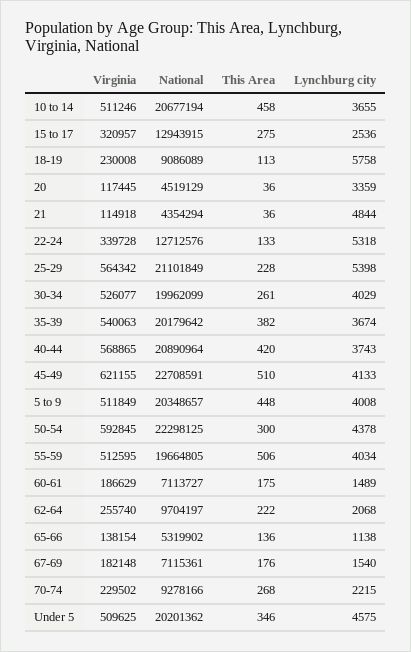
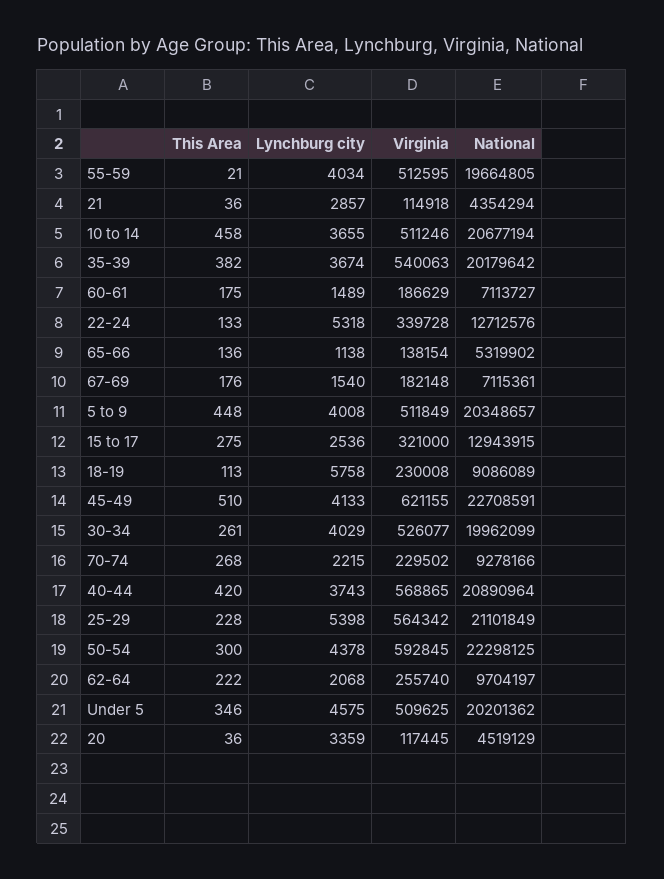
  {
    "Virginia": {
      "10 to 14": 511246,
-     "15 to 17": 320957,
+     "15 to 17": 321000,
      "18-19": 230008,
      "20": 117445,
      "21": 114918,
      "22-24": 339728,
      "25-29": 564342,
      "30-34": 526077,
      "35-39": 540063,
      "40-44": 568865,
      "45-49": 621155,
      "5 to 9": 511849,
      "50-54": 592845,
      "55-59": 512595,
      "60-61": 186629,
      "62-64": 255740,
      "65-66": 138154,
      "67-69": 182148,
      "70-74": 229502,
      "Under 5": 509625
    },
    "National": {
      "10 to 14": 20677194,
      "15 to 17": 12943915,
      "18-19": 9086089,
      "20": 4519129,
      "21": 4354294,
      "22-24": 12712576,
      "25-29": 21101849,
      "30-34": 19962099,
      "35-39": 20179642,
      "40-44": 20890964,
      "45-49": 22708591,
      "5 to 9": 20348657,
      "50-54": 22298125,
      "55-59": 19664805,
      "60-61": 7113727,
      "62-64": 9704197,
      "65-66": 5319902,
      "67-69": 7115361,
      "70-74": 9278166,
      "Under 5": 20201362
    },
    "This Area": {
      "10 to 14": 458,
      "15 to 17": 275,
      "18-19": 113,
      "20": 36,
      "21": 36,
      "22-24": 133,
      "25-29": 228,
      "30-34": 261,
      "35-39": 382,
      "40-44": 420,
      "45-49": 510,
      "5 to 9": 448,
      "50-54": 300,
-     "55-59": 506,
+     "55-59": 21,
      "60-61": 175,
      "62-64": 222,
      "65-66": 136,
      "67-69": 176,
      "70-74": 268,
      "Under 5": 346
    },
    "Lynchburg city": {
      "10 to 14": 3655,
      "15 to 17": 2536,
      "18-19": 5758,
      "20": 3359,
-     "21": 4844,
+     "21": 2857,
      "22-24": 5318,
      "25-29": 5398,
      "30-34": 4029,
      "35-39": 3674,
      "40-44": 3743,
      "45-49": 4133,
      "5 to 9": 4008,
      "50-54": 4378,
      "55-59": 4034,
      "60-61": 1489,
      "62-64": 2068,
      "65-66": 1138,
      "67-69": 1540,
      "70-74": 2215,
      "Under 5": 4575
    }
  }

